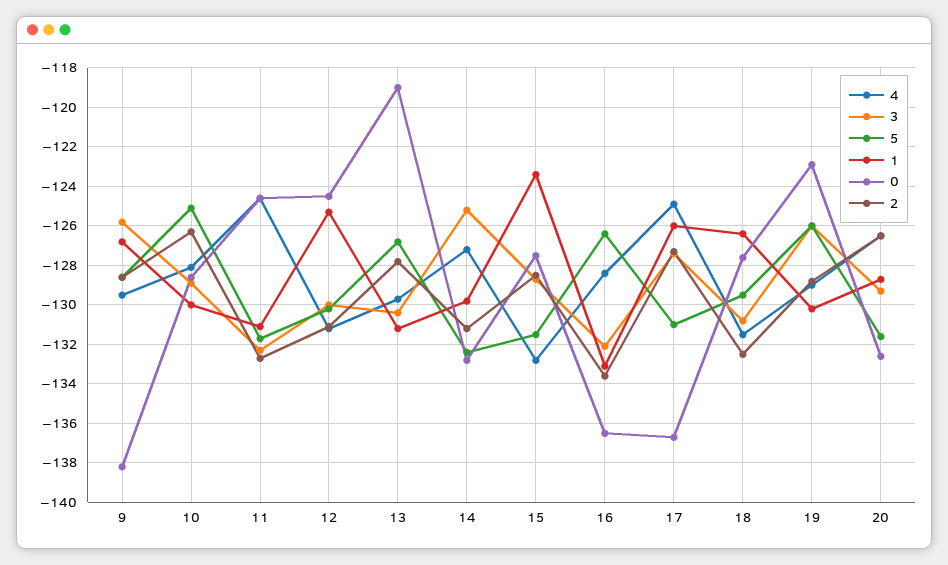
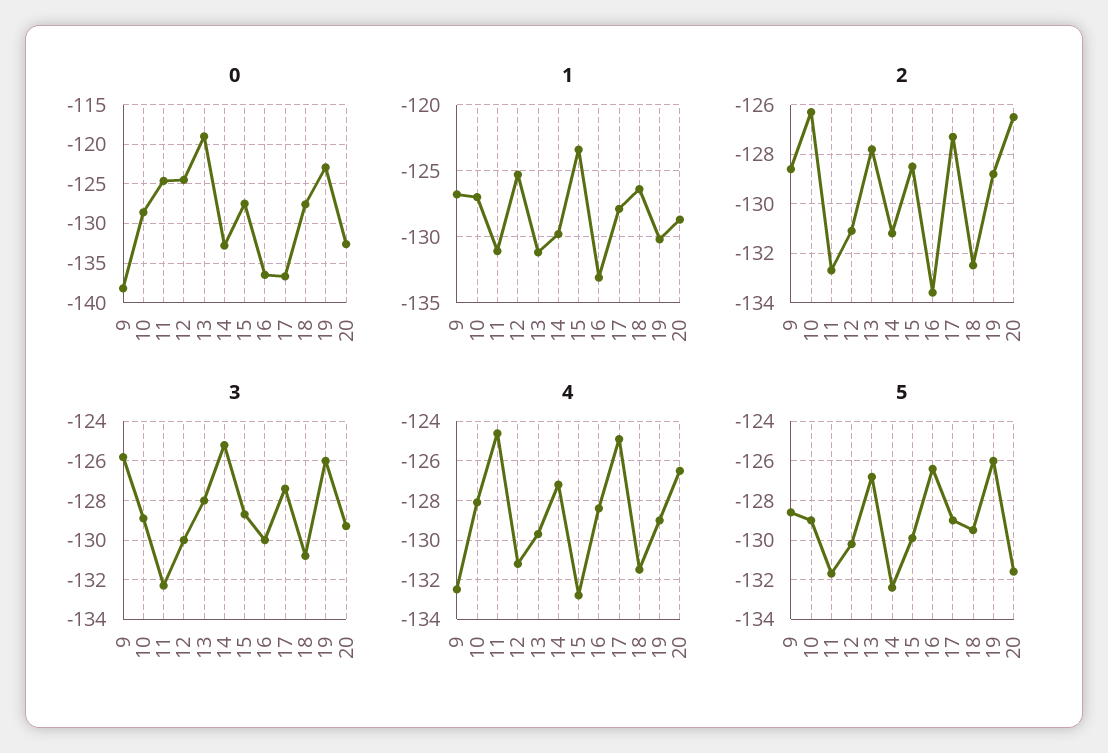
  {
    "4": {
-     "9": -129.5,
+     "9": -132.5,
      "10": -128,
      "11": -124.5,
      "12": -131,
      "13": -129.5,
      "14": -127,
      "15": -133,
      "16": -128.5,
      "17": -125,
      "18": -131.5,
      "19": -129,
      "20": -126.5
    },
    "3": {
      "9": -126,
      "10": -129,
      "11": -132.5,
      "12": -130,
-     "13": -130.5,
+     "13": -128,
      "14": -125,
      "15": -128.5,
-     "16": -132,
+     "16": -130,
      "17": -127.5,
      "18": -131,
      "19": -126,
      "20": -129.5
    },
    "5": {
      "9": -128.5,
-     "10": -125,
+     "10": -129,
      "11": -131.5,
      "12": -130,
      "13": -127,
      "14": -132.5,
-     "15": -131.5,
+     "15": -130,
      "16": -126.5,
-     "17": -131,
+     "17": -129,
      "18": -129.5,
      "19": -126,
      "20": -131.5
    },
    "1": {
      "9": -127,
-     "10": -130,
+     "10": -127,
      "11": -131,
      "12": -125.5,
      "13": -131,
      "14": -130,
      "15": -123.5,
      "16": -133,
-     "17": -126,
+     "17": -128,
      "18": -126.5,
      "19": -130,
      "20": -128.5
    },
    "0": {
      "9": -138,
      "10": -128.5,
      "11": -124.5,
      "12": -124.5,
      "13": -119,
      "14": -133,
      "15": -127.5,
      "16": -136.5,
      "17": -136.5,
      "18": -127.5,
      "19": -123,
      "20": -132.5
    },
    "2": {
      "9": -128.5,
      "10": -126.5,
      "11": -132.5,
      "12": -131,
      "13": -128,
      "14": -131,
      "15": -128.5,
      "16": -133.5,
      "17": -127.5,
      "18": -132.5,
      "19": -129,
      "20": -126.5
    }
  }

